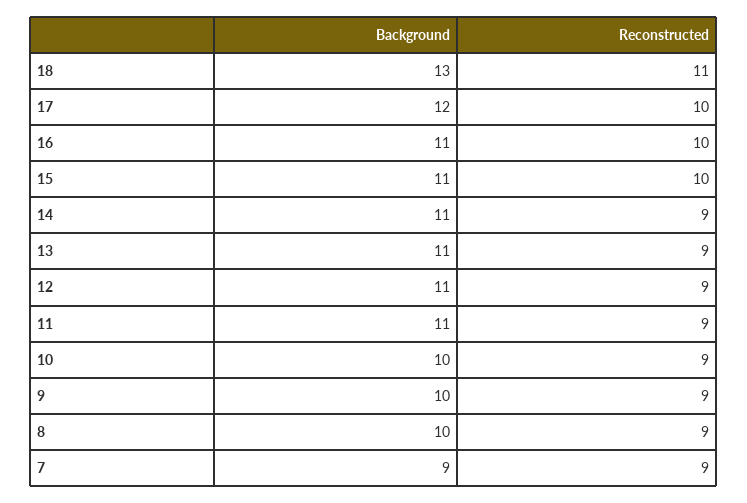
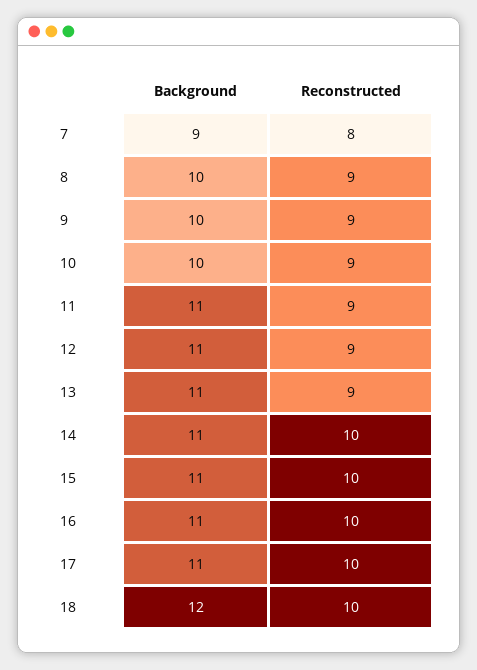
  {
    "Background": {
-     "18": 13,
+     "18": 12,
-     "17": 12,
+     "17": 11,
      "16": 11,
      "15": 11,
      "14": 11,
      "13": 11,
      "12": 11,
      "11": 11,
      "10": 10,
      "9": 10,
      "8": 10,
      "7": 9
    },
    "Reconstructed": {
-     "18": 11,
+     "18": 10,
      "17": 10,
      "16": 10,
      "15": 10,
-     "14": 9,
+     "14": 10,
      "13": 9,
      "12": 9,
      "11": 9,
      "10": 9,
      "9": 9,
      "8": 9,
-     "7": 9
+     "7": 8
    }
  }

